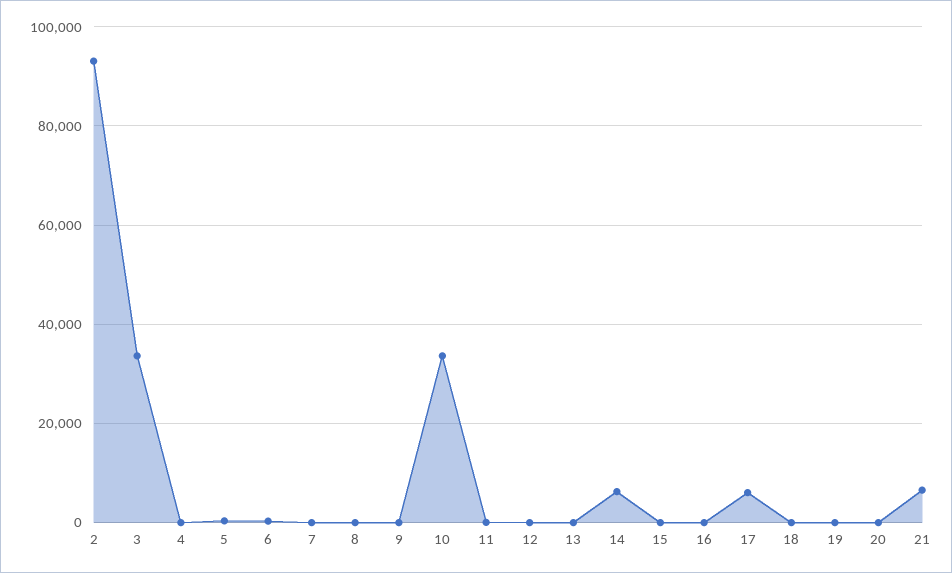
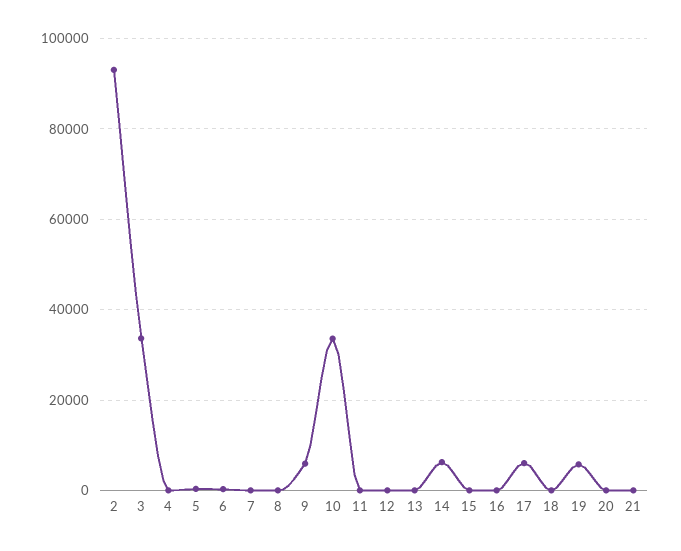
  {
    "2": 94000,
    "3": 34000,
    "4": 0,
    "5": 0,
    "6": 0,
    "7": 0,
    "8": 0,
-   "9": 0,
+   "9": 6000,
    "10": 34000,
    "11": 0,
    "12": 0,
    "13": 0,
    "14": 6000,
    "15": 0,
    "16": 0,
    "17": 6000,
    "18": 0,
-   "19": 0,
+   "19": 6000,
    "20": 0,
-   "21": 6000
+   "21": 0
  }

